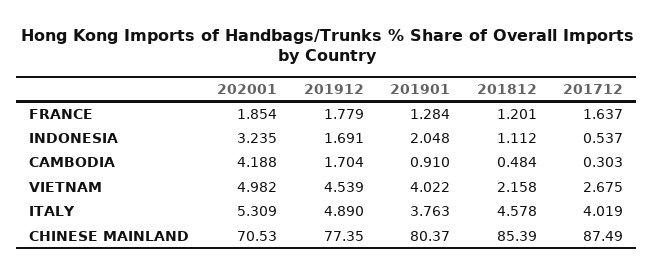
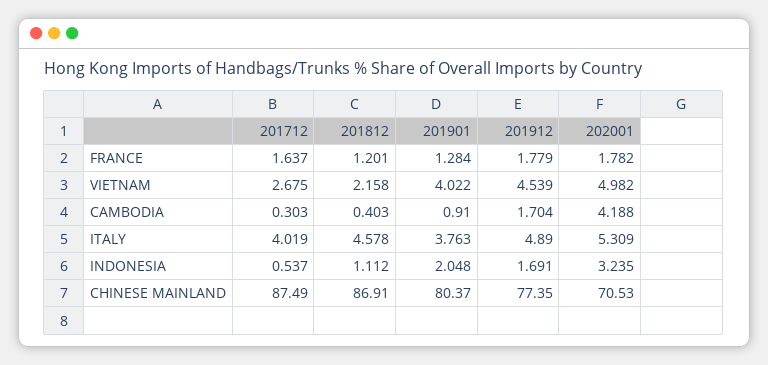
  {
    "202001": {
-     "FRANCE": 1.854,
+     "FRANCE": 1.782,
      "INDONESIA": 3.235,
      "CAMBODIA": 4.188,
      "VIETNAM": 4.982,
      "ITALY": 5.309,
      "CHINESE MAINLAND": 70.53
    },
    "201912": {
      "FRANCE": 1.779,
      "INDONESIA": 1.691,
      "CAMBODIA": 1.704,
      "VIETNAM": 4.539,
      "ITALY": 4.89,
      "CHINESE MAINLAND": 77.35
    },
    "201901": {
      "FRANCE": 1.284,
      "INDONESIA": 2.048,
      "CAMBODIA": 0.91,
      "VIETNAM": 4.022,
      "ITALY": 3.763,
      "CHINESE MAINLAND": 80.37
    },
    "201812": {
      "FRANCE": 1.201,
      "INDONESIA": 1.112,
-     "CAMBODIA": 0.484,
+     "CAMBODIA": 0.403,
      "VIETNAM": 2.158,
      "ITALY": 4.578,
-     "CHINESE MAINLAND": 85.39
+     "CHINESE MAINLAND": 86.91
    },
    "201712": {
      "FRANCE": 1.637,
      "INDONESIA": 0.537,
      "CAMBODIA": 0.303,
      "VIETNAM": 2.675,
      "ITALY": 4.019,
      "CHINESE MAINLAND": 87.49
    }
  }

